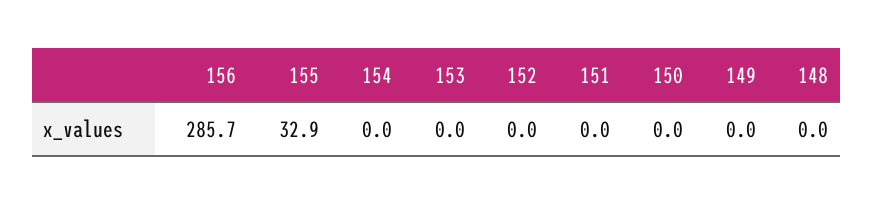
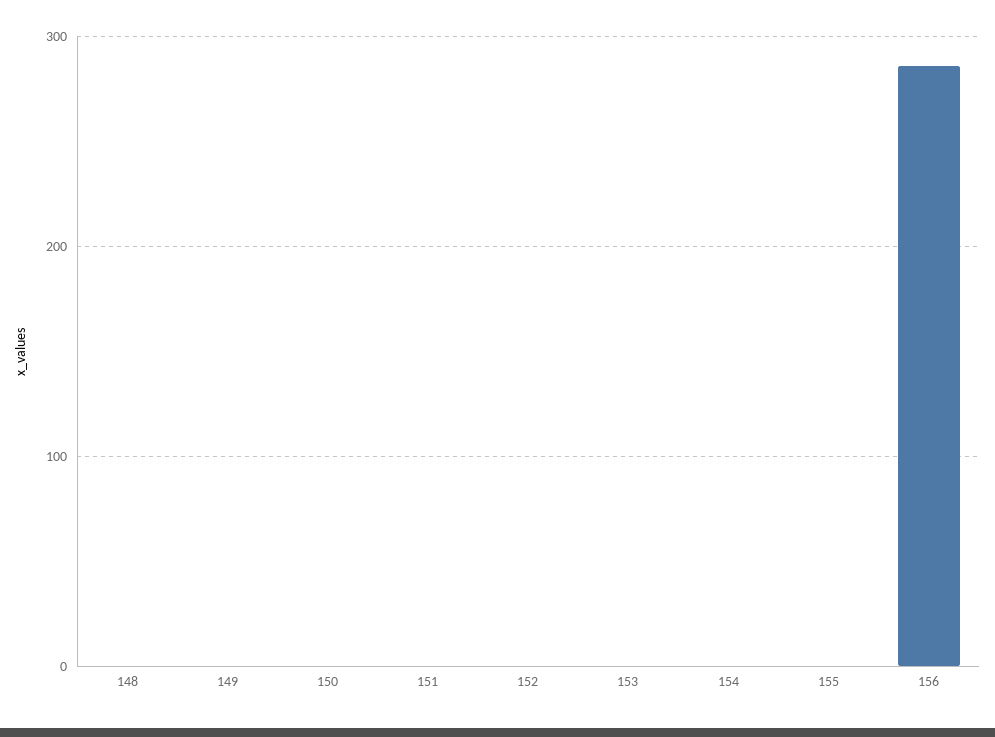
  {
    "156": 285.7,
-   "155": 32.9,
+   "155": 0,
    "154": 0,
    "153": 0,
    "152": 0,
    "151": 0,
    "150": 0,
    "149": 0,
    "148": 0
  }

